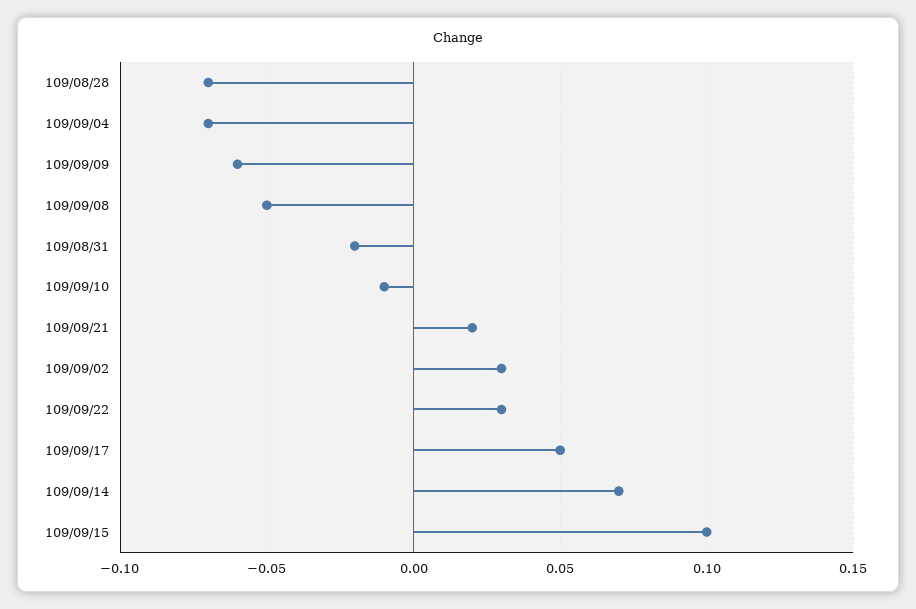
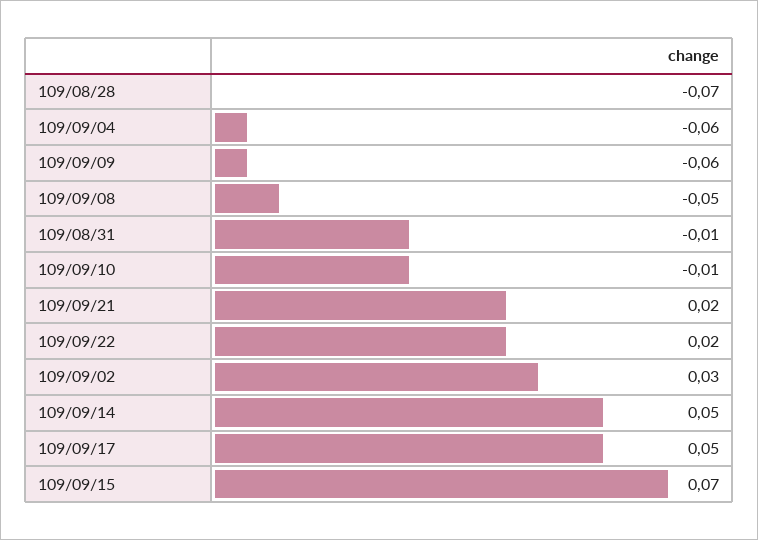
  {
    "109/08/28": -0.07,
-   "109/09/04": -0.07,
+   "109/09/04": -0.06,
    "109/09/09": -0.06,
    "109/09/08": -0.05,
-   "109/08/31": -0.02,
+   "109/08/31": -0.01,
    "109/09/10": -0.01,
    "109/09/21": 0.02,
    "109/09/02": 0.03,
-   "109/09/22": 0.03,
+   "109/09/22": 0.02,
    "109/09/17": 0.05,
-   "109/09/14": 0.07,
+   "109/09/14": 0.05,
-   "109/09/15": 0.1
+   "109/09/15": 0.07
  }

